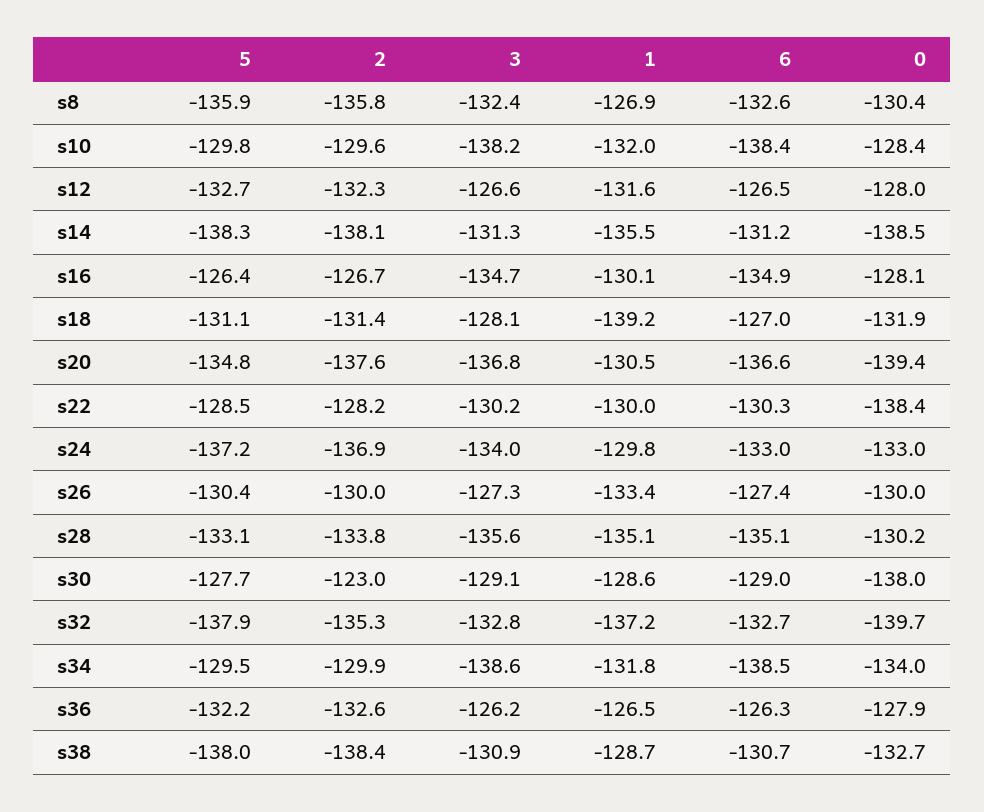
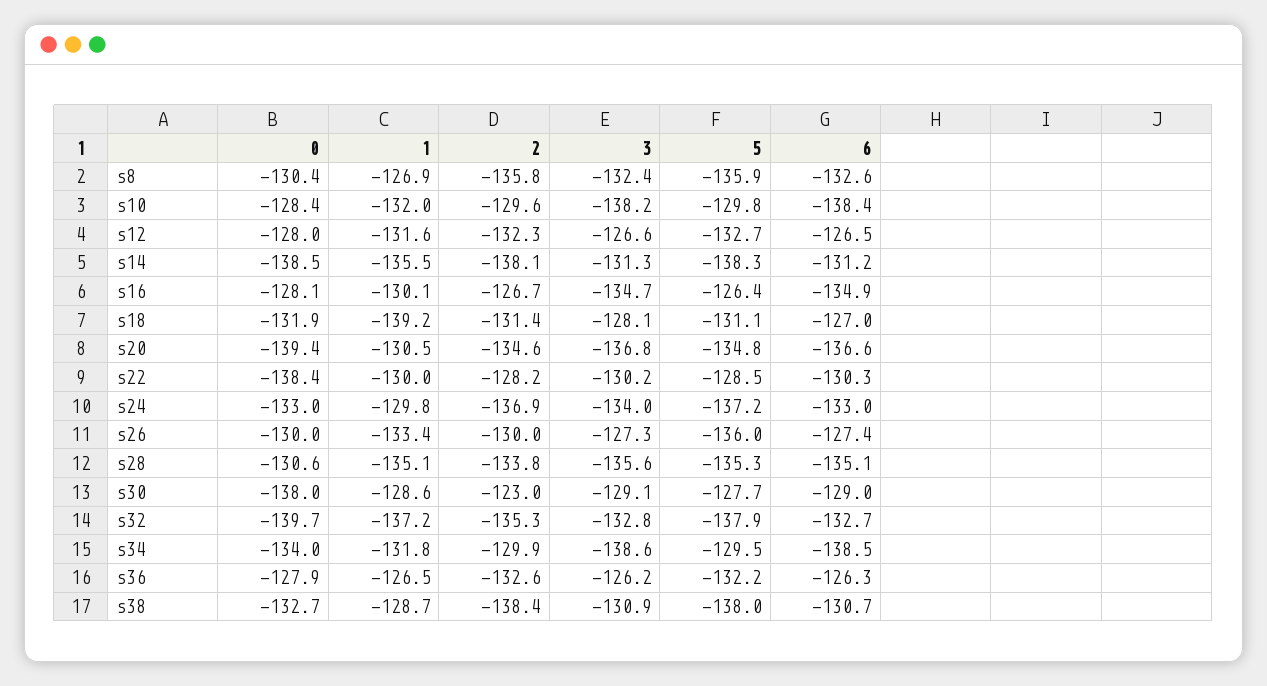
  {
    "5": {
      "s8": -135.9,
      "s10": -129.8,
      "s12": -132.7,
      "s14": -138.3,
      "s16": -126.4,
      "s18": -131.1,
      "s20": -134.8,
      "s22": -128.5,
      "s24": -137.2,
-     "s26": -130.4,
+     "s26": -136,
-     "s28": -133.1,
+     "s28": -135.3,
      "s30": -127.7,
      "s32": -137.9,
      "s34": -129.5,
      "s36": -132.2,
      "s38": -138
    },
    "2": {
      "s8": -135.8,
      "s10": -129.6,
      "s12": -132.3,
      "s14": -138.1,
      "s16": -126.7,
      "s18": -131.4,
-     "s20": -137.6,
+     "s20": -134.6,
      "s22": -128.2,
      "s24": -136.9,
      "s26": -130,
      "s28": -133.8,
      "s30": -123,
      "s32": -135.3,
      "s34": -129.9,
      "s36": -132.6,
      "s38": -138.4
    },
    "3": {
      "s8": -132.4,
      "s10": -138.2,
      "s12": -126.6,
      "s14": -131.3,
      "s16": -134.7,
      "s18": -128.1,
      "s20": -136.8,
      "s22": -130.2,
      "s24": -134,
      "s26": -127.3,
      "s28": -135.6,
      "s30": -129.1,
      "s32": -132.8,
      "s34": -138.6,
      "s36": -126.2,
      "s38": -130.9
    },
    "1": {
      "s8": -126.9,
      "s10": -132,
      "s12": -131.6,
      "s14": -135.5,
      "s16": -130.1,
      "s18": -139.2,
      "s20": -130.5,
      "s22": -130,
      "s24": -129.8,
      "s26": -133.4,
      "s28": -135.1,
      "s30": -128.6,
      "s32": -137.2,
      "s34": -131.8,
      "s36": -126.5,
      "s38": -128.7
    },
    "6": {
      "s8": -132.6,
      "s10": -138.4,
      "s12": -126.5,
      "s14": -131.2,
      "s16": -134.9,
      "s18": -127,
      "s20": -136.6,
      "s22": -130.3,
      "s24": -133,
      "s26": -127.4,
      "s28": -135.1,
      "s30": -129,
      "s32": -132.7,
      "s34": -138.5,
      "s36": -126.3,
      "s38": -130.7
    },
    "0": {
      "s8": -130.4,
      "s10": -128.4,
      "s12": -128,
      "s14": -138.5,
      "s16": -128.1,
      "s18": -131.9,
      "s20": -139.4,
      "s22": -138.4,
      "s24": -133,
      "s26": -130,
-     "s28": -130.2,
+     "s28": -130.6,
      "s30": -138,
      "s32": -139.7,
      "s34": -134,
      "s36": -127.9,
      "s38": -132.7
    }
  }

